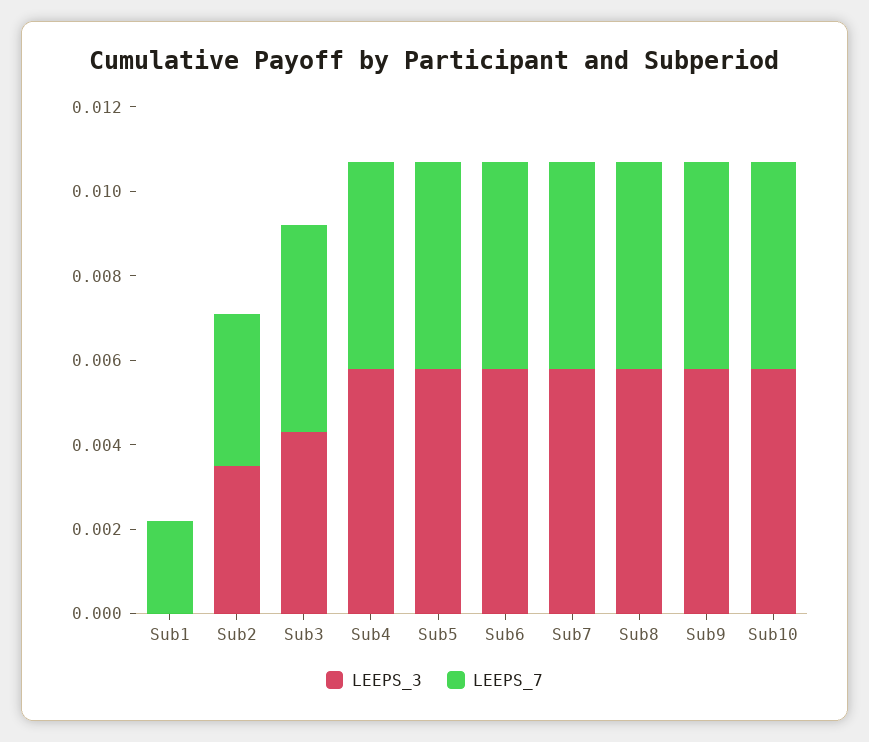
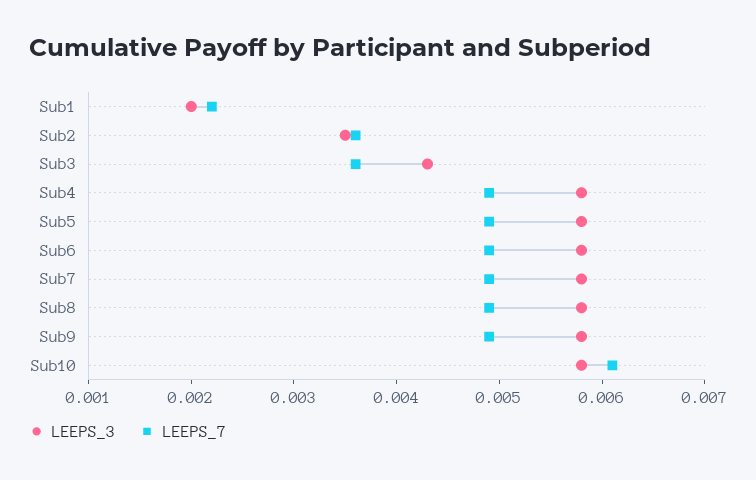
  {
    "LEEPS_3": {
-     "Sub1": 0,
+     "Sub1": 0.002,
      "Sub2": 0.0035,
      "Sub3": 0.0043,
      "Sub4": 0.0058,
      "Sub5": 0.0058,
      "Sub6": 0.0058,
      "Sub7": 0.0058,
      "Sub8": 0.0058,
      "Sub9": 0.0058,
      "Sub10": 0.0058
    },
    "LEEPS_7": {
      "Sub1": 0.0022,
      "Sub2": 0.0036,
-     "Sub3": 0.005,
+     "Sub3": 0.0036,
      "Sub4": 0.0049,
      "Sub5": 0.0049,
      "Sub6": 0.0049,
      "Sub7": 0.0049,
      "Sub8": 0.0049,
      "Sub9": 0.0049,
-     "Sub10": 0.005
+     "Sub10": 0.0061
    }
  }

